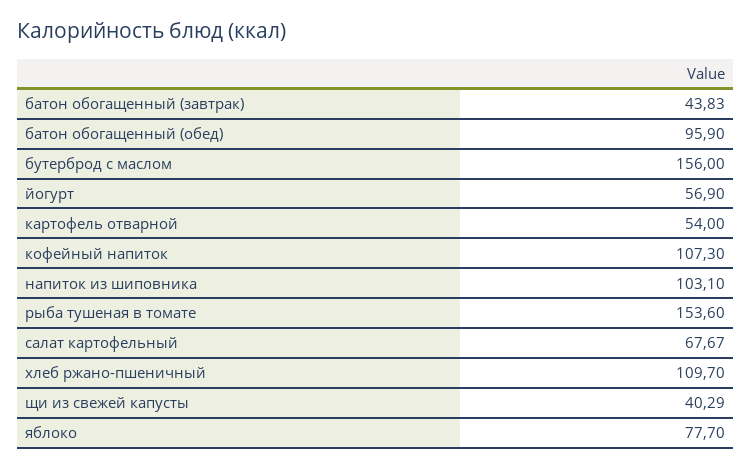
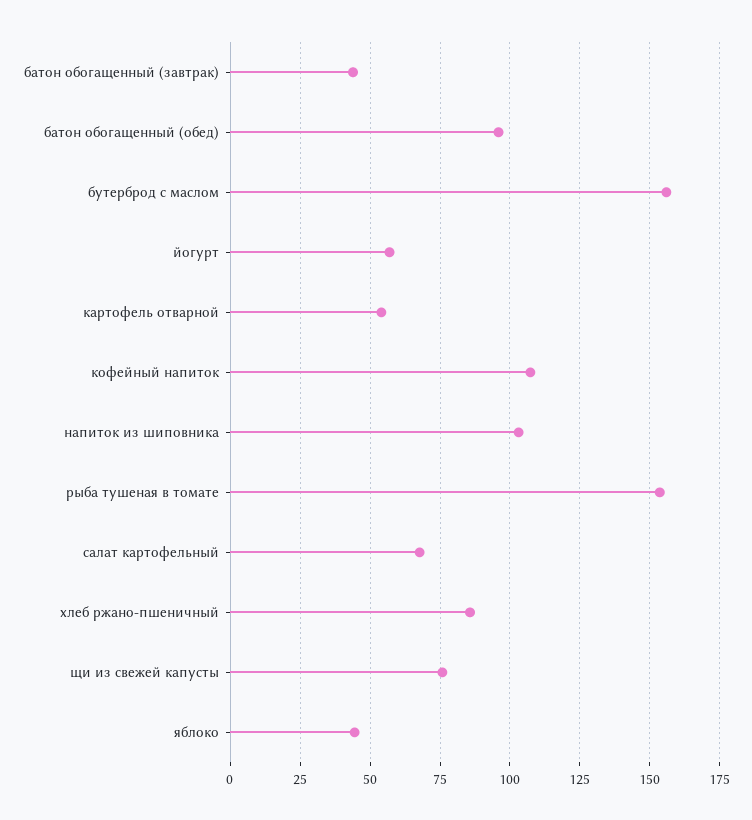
  {
    "батон обогащенный (завтрак)": 43.83,
    "батон обогащенный (обед)": 95.9,
    "бутерброд с маслом": 156,
    "йогурт": 56.9,
    "картофель отварной": 54,
    "кофейный напиток": 107.3,
    "напиток из шиповника": 103.1,
    "рыба тушеная в томате": 153.6,
    "салат картофельный": 67.67,
-   "хлеб ржано-пшеничный": 109.7,
+   "хлеб ржано-пшеничный": 85,
-   "щи из свежей капусты": 40.29,
+   "щи из свежей капусты": 75,
-   "яблоко": 77.7
+   "яблоко": 45
  }

